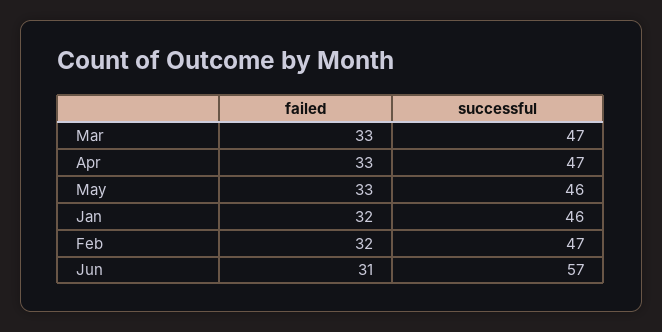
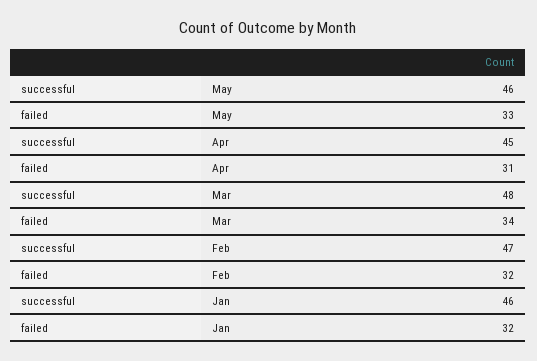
  {
    "failed": {
-     "Mar": 33,
+     "Mar": 34,
-     "Apr": 33,
+     "Apr": 31,
      "May": 33,
      "Jan": 32,
-     "Feb": 32,
+     "Feb": 32
-     "Jun": 31
    },
    "successful": {
-     "Mar": 47,
+     "Mar": 48,
-     "Apr": 47,
+     "Apr": 45,
      "May": 46,
      "Jan": 46,
-     "Feb": 47,
+     "Feb": 47
-     "Jun": 57
    }
  }

